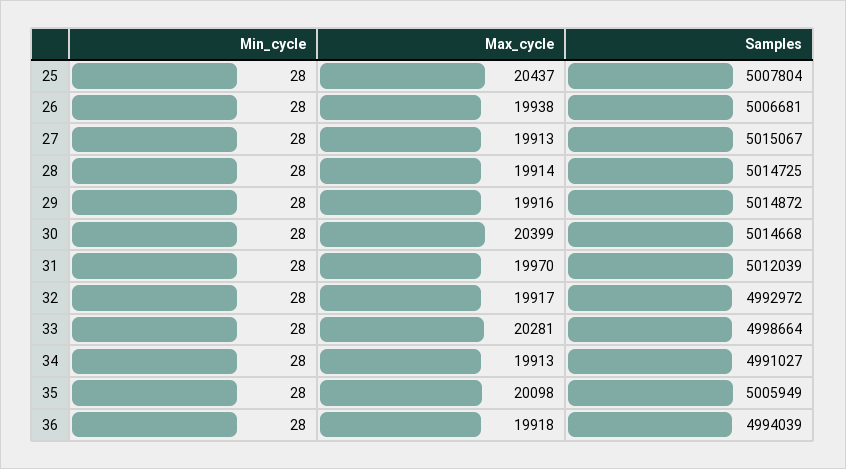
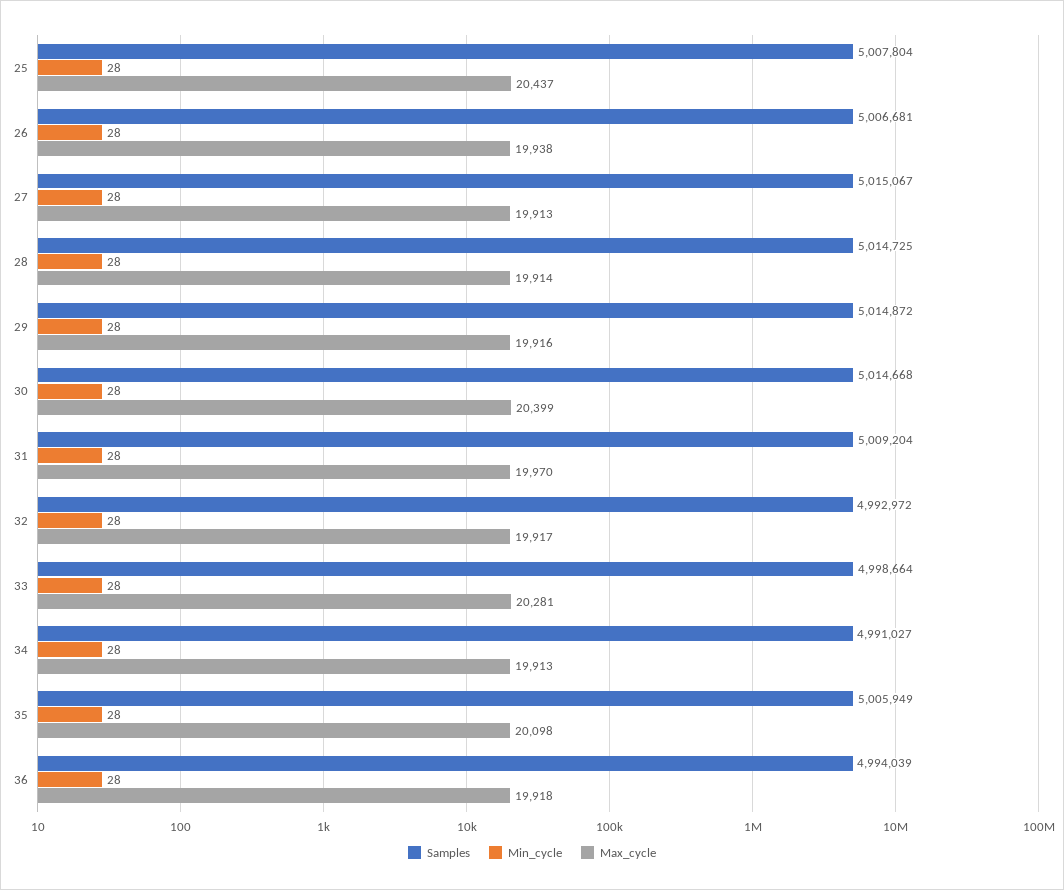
  {
    "Min_cycle": {
      "25": 28,
      "26": 28,
      "27": 28,
      "28": 28,
      "29": 28,
      "30": 28,
      "31": 28,
      "32": 28,
      "33": 28,
      "34": 28,
      "35": 28,
      "36": 28
    },
    "Max_cycle": {
      "25": 20437,
      "26": 19938,
      "27": 19913,
      "28": 19914,
      "29": 19916,
      "30": 20399,
      "31": 19970,
      "32": 19917,
      "33": 20281,
      "34": 19913,
      "35": 20098,
      "36": 19918
    },
    "Samples": {
      "25": 5007804,
      "26": 5006681,
      "27": 5015067,
      "28": 5014725,
      "29": 5014872,
      "30": 5014668,
-     "31": 5012039,
+     "31": 5009204,
      "32": 4992972,
      "33": 4998664,
      "34": 4991027,
      "35": 5005949,
      "36": 4994039
    }
  }

